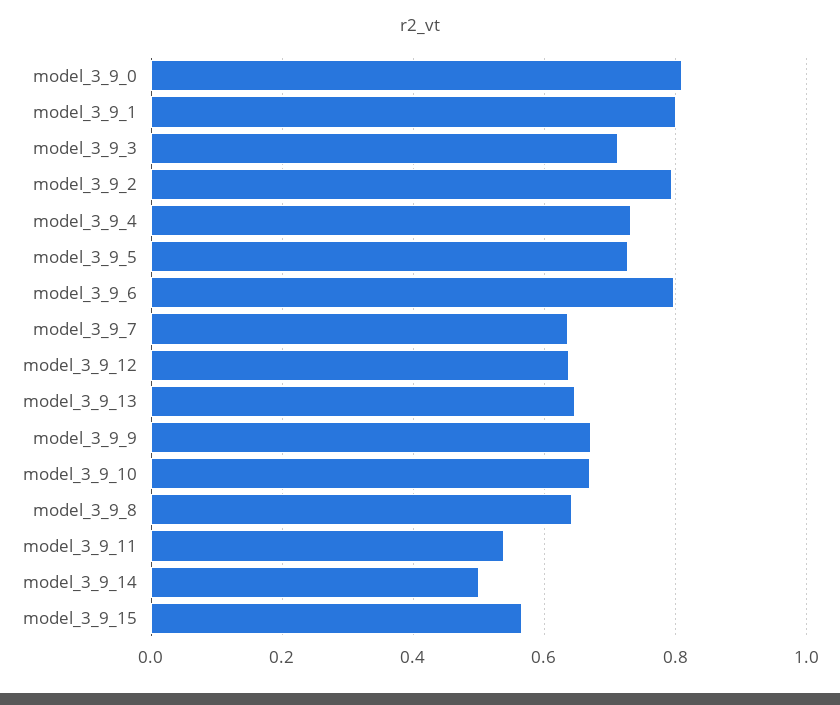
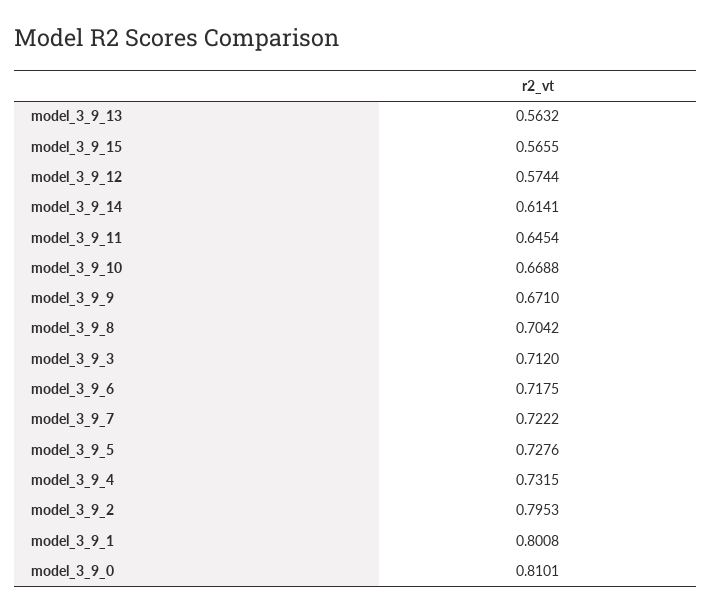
  {
    "model_3_9_0": 0.8101,
    "model_3_9_1": 0.8008,
    "model_3_9_3": 0.712,
    "model_3_9_2": 0.7953,
    "model_3_9_4": 0.7315,
    "model_3_9_5": 0.7276,
-   "model_3_9_6": 0.8,
+   "model_3_9_6": 0.7175,
-   "model_3_9_7": 0.64,
+   "model_3_9_7": 0.7222,
-   "model_3_9_12": 0.64,
+   "model_3_9_12": 0.5744,
-   "model_3_9_13": 0.64,
+   "model_3_9_13": 0.5632,
    "model_3_9_9": 0.671,
    "model_3_9_10": 0.6688,
-   "model_3_9_8": 0.64,
+   "model_3_9_8": 0.7042,
-   "model_3_9_11": 0.54,
+   "model_3_9_11": 0.6454,
-   "model_3_9_14": 0.5,
+   "model_3_9_14": 0.6141,
    "model_3_9_15": 0.5655
  }

